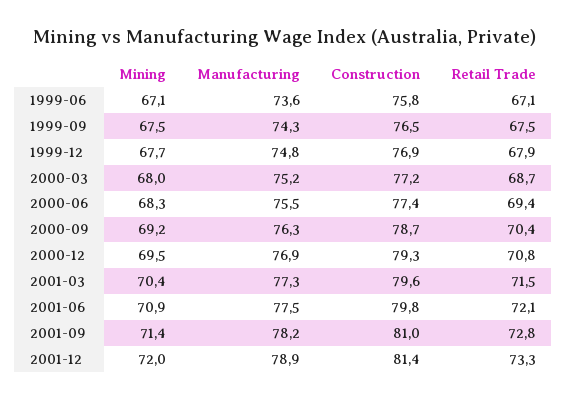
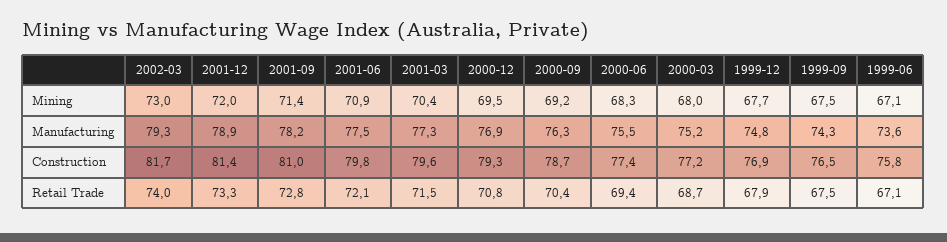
  {
    "Mining": {
      "1999-06": 67.1,
      "1999-09": 67.5,
      "1999-12": 67.7,
      "2000-03": 68,
      "2000-06": 68.3,
      "2000-09": 69.2,
      "2000-12": 69.5,
      "2001-03": 70.4,
      "2001-06": 70.9,
      "2001-09": 71.4,
-     "2001-12": 72
+     "2001-12": 72,
+     "2002-03": 73
    },
    "Manufacturing": {
      "1999-06": 73.6,
      "1999-09": 74.3,
      "1999-12": 74.8,
      "2000-03": 75.2,
      "2000-06": 75.5,
      "2000-09": 76.3,
      "2000-12": 76.9,
      "2001-03": 77.3,
      "2001-06": 77.5,
      "2001-09": 78.2,
-     "2001-12": 78.9
+     "2001-12": 78.9,
+     "2002-03": 79.3
    },
    "Construction": {
      "1999-06": 75.8,
      "1999-09": 76.5,
      "1999-12": 76.9,
      "2000-03": 77.2,
      "2000-06": 77.4,
      "2000-09": 78.7,
      "2000-12": 79.3,
      "2001-03": 79.6,
      "2001-06": 79.8,
      "2001-09": 81,
-     "2001-12": 81.4
+     "2001-12": 81.4,
+     "2002-03": 81.7
    },
    "Retail Trade": {
      "1999-06": 67.1,
      "1999-09": 67.5,
      "1999-12": 67.9,
      "2000-03": 68.7,
      "2000-06": 69.4,
      "2000-09": 70.4,
      "2000-12": 70.8,
      "2001-03": 71.5,
      "2001-06": 72.1,
      "2001-09": 72.8,
-     "2001-12": 73.3
+     "2001-12": 73.3,
+     "2002-03": 74
    }
  }

